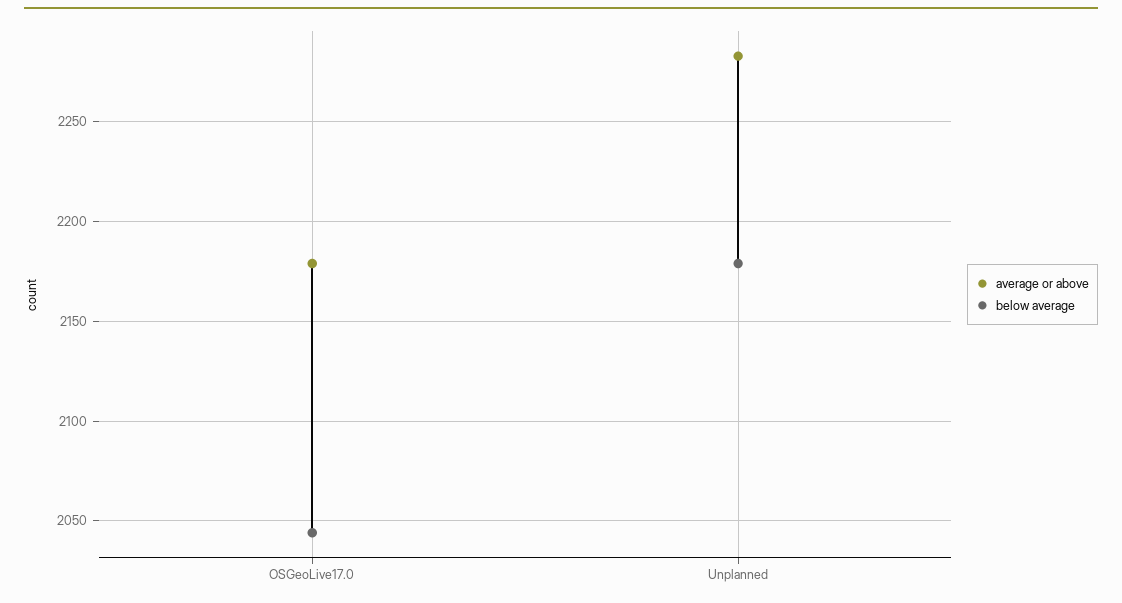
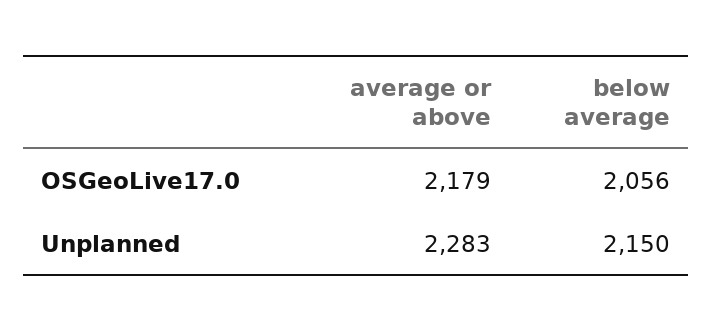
  {
    "average or above": {
      "OSGeoLive17.0": 2179,
      "Unplanned": 2283
    },
    "below average": {
-     "OSGeoLive17.0": 2045,
+     "OSGeoLive17.0": 2056,
-     "Unplanned": 2180
+     "Unplanned": 2150
    }
  }

